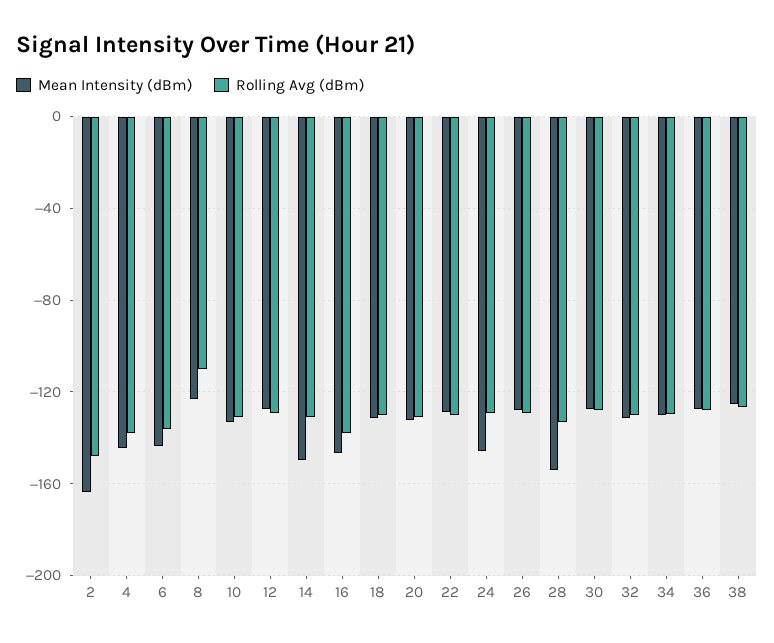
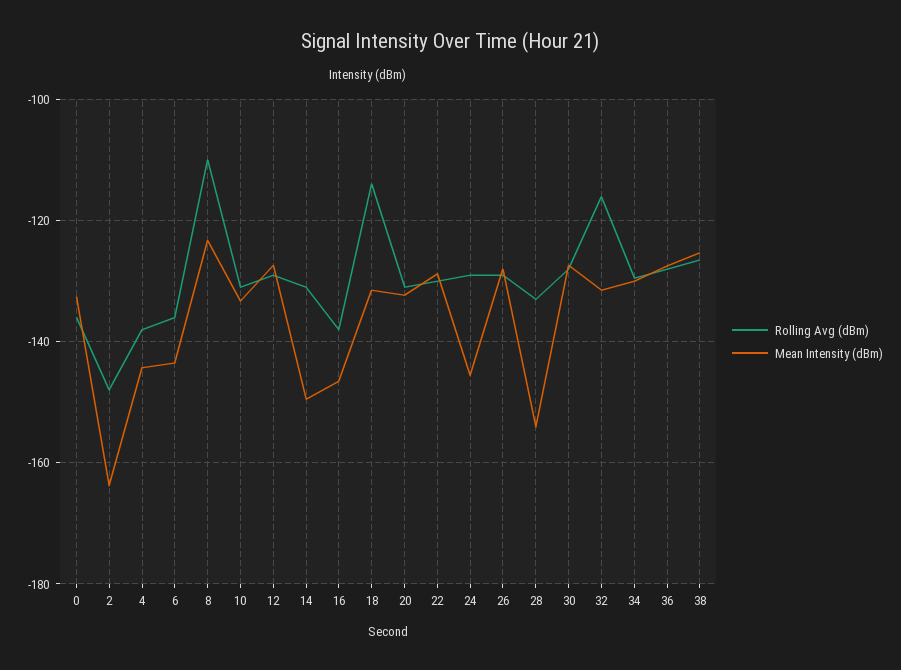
  {
    "Mean Intensity (dBm)": {
      "2": -164,
      "4": -144,
      "6": -144,
      "8": -124,
      "10": -134,
      "12": -128,
      "14": -150,
      "16": -146,
      "18": -132,
      "20": -132,
      "22": -128,
      "24": -146,
      "26": -128,
      "28": -154,
      "30": -128,
      "32": -132,
      "34": -130,
      "36": -128,
-     "38": -126
+     "38": -126,
+     "0": -132
    },
    "Rolling Avg (dBm)": {
      "2": -148,
      "4": -138,
      "6": -136,
      "8": -110,
      "10": -132,
      "12": -130,
      "14": -132,
      "16": -138,
-     "18": -130,
+     "18": -114,
      "20": -132,
      "22": -130,
      "24": -130,
      "26": -130,
      "28": -134,
      "30": -128,
-     "32": -130,
+     "32": -116,
      "34": -130,
      "36": -128,
-     "38": -126
+     "38": -126,
+     "0": -136
    }
  }

